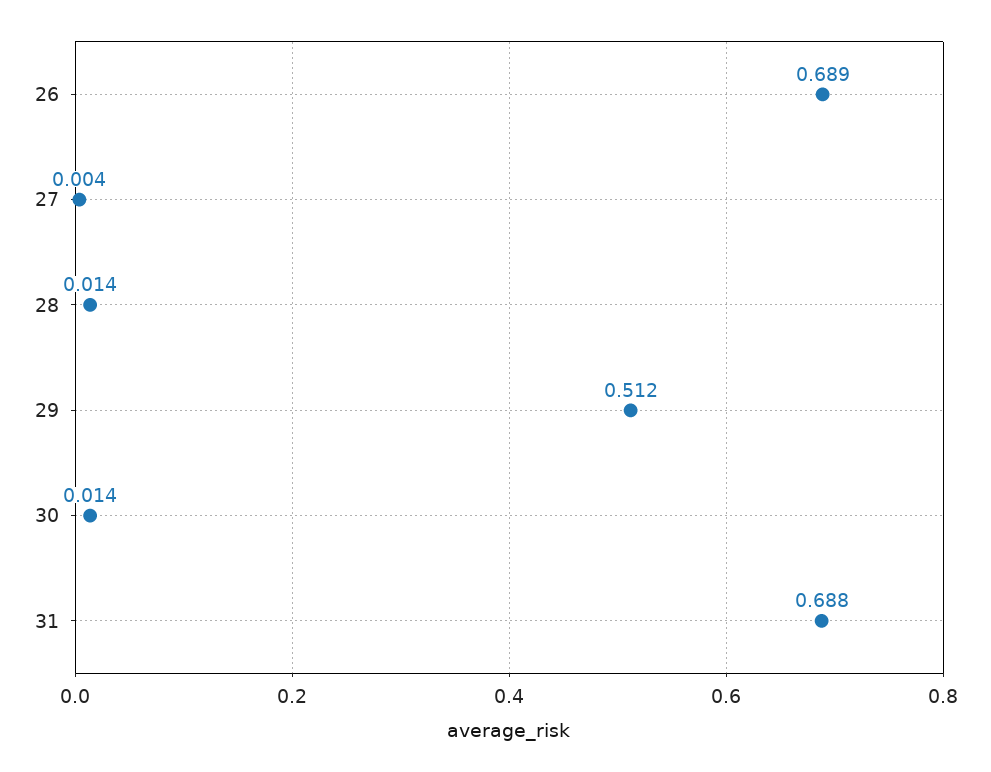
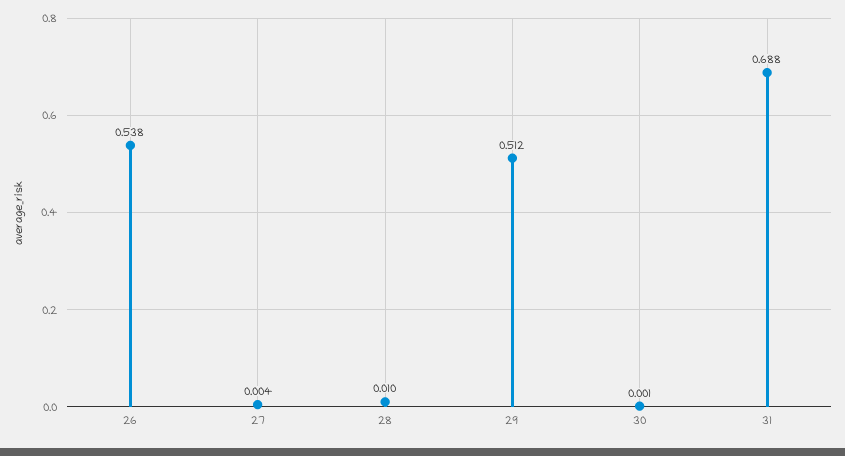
  {
-   "26": 0.689,
+   "26": 0.538,
    "27": 0.004,
-   "28": 0.014,
+   "28": 0.01,
    "29": 0.512,
-   "30": 0.014,
+   "30": 0.001,
    "31": 0.688
  }

